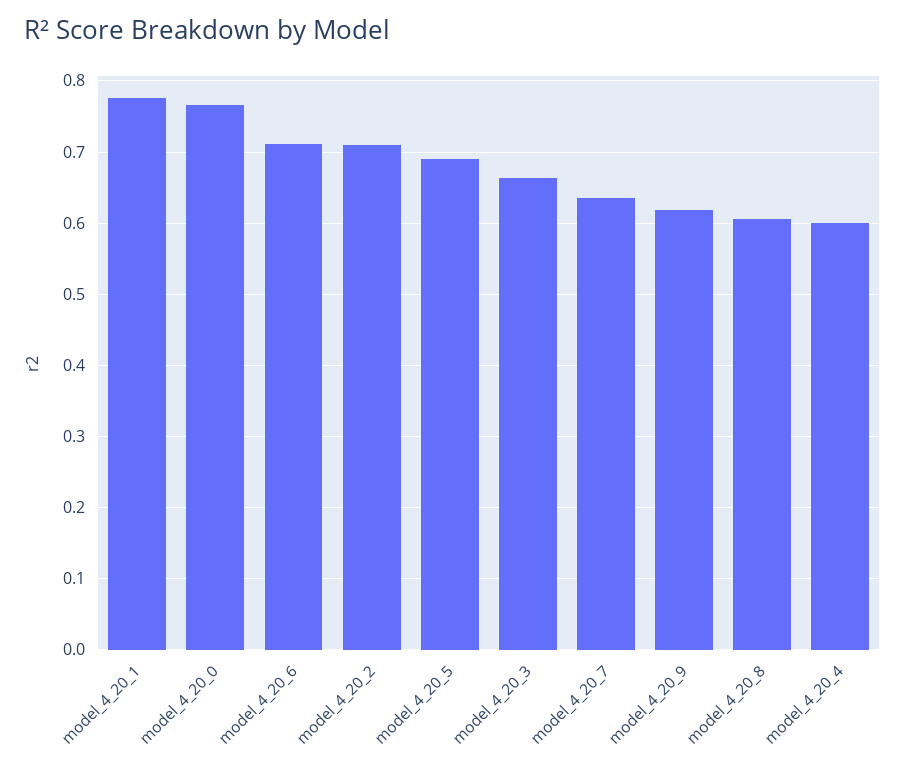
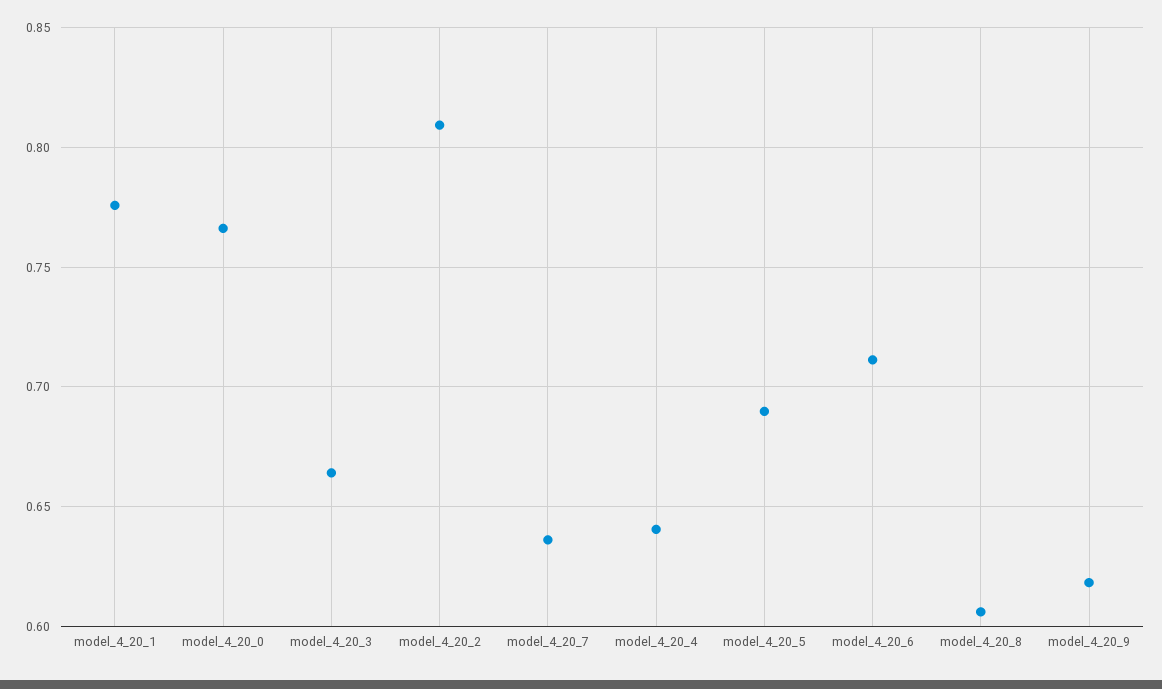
  {
    "model_4_20_1": 0.775,
    "model_4_20_0": 0.765,
    "model_4_20_6": 0.71,
-   "model_4_20_2": 0.71,
+   "model_4_20_2": 0.81,
    "model_4_20_5": 0.69,
    "model_4_20_3": 0.665,
    "model_4_20_7": 0.635,
    "model_4_20_9": 0.62,
    "model_4_20_8": 0.605,
-   "model_4_20_4": 0.6
+   "model_4_20_4": 0.64
  }

